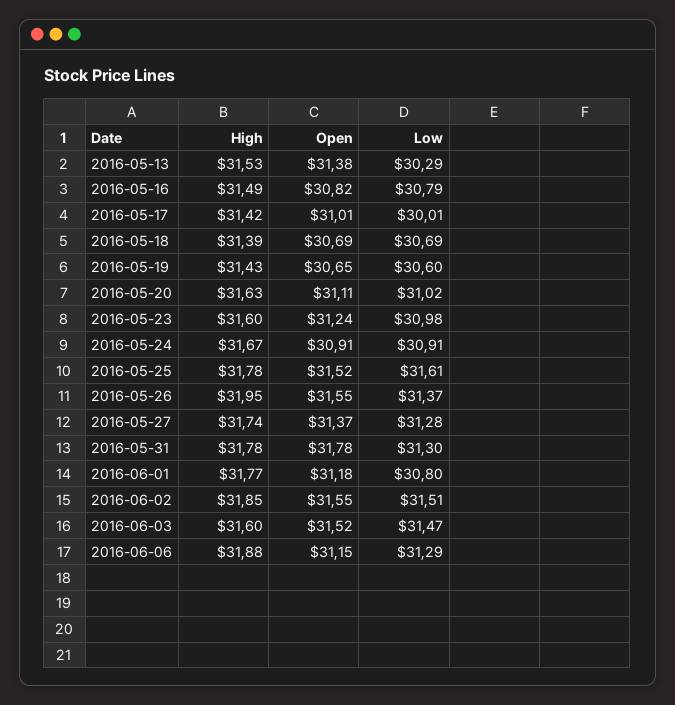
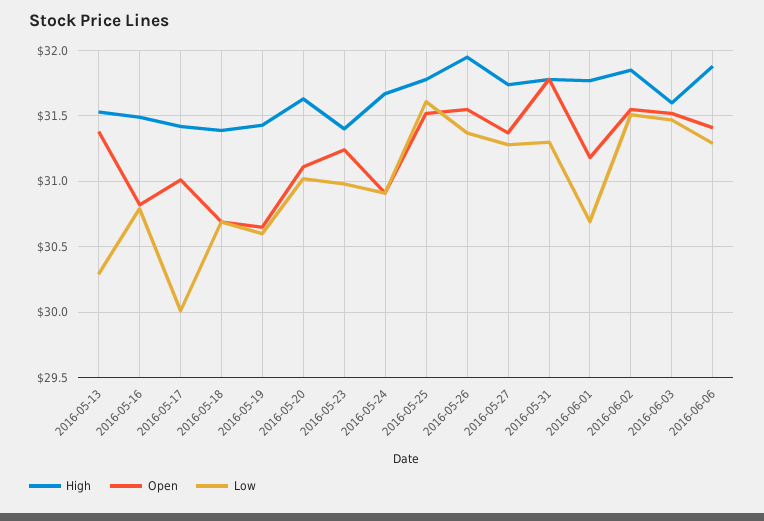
  {
    "High": {
      "2016-05-13": 31.53,
      "2016-05-16": 31.49,
      "2016-05-17": 31.42,
      "2016-05-18": 31.39,
      "2016-05-19": 31.43,
      "2016-05-20": 31.63,
-     "2016-05-23": 31.6,
+     "2016-05-23": 31.4,
      "2016-05-24": 31.67,
      "2016-05-25": 31.78,
      "2016-05-26": 31.95,
      "2016-05-27": 31.74,
      "2016-05-31": 31.78,
      "2016-06-01": 31.77,
      "2016-06-02": 31.85,
      "2016-06-03": 31.6,
      "2016-06-06": 31.88
    },
    "Open": {
      "2016-05-13": 31.38,
      "2016-05-16": 30.82,
      "2016-05-17": 31.01,
      "2016-05-18": 30.69,
      "2016-05-19": 30.65,
      "2016-05-20": 31.11,
      "2016-05-23": 31.24,
      "2016-05-24": 30.91,
      "2016-05-25": 31.52,
      "2016-05-26": 31.55,
      "2016-05-27": 31.37,
      "2016-05-31": 31.78,
      "2016-06-01": 31.18,
      "2016-06-02": 31.55,
      "2016-06-03": 31.52,
-     "2016-06-06": 31.15
+     "2016-06-06": 31.4
    },
    "Low": {
      "2016-05-13": 30.29,
      "2016-05-16": 30.79,
      "2016-05-17": 30.01,
      "2016-05-18": 30.69,
      "2016-05-19": 30.6,
      "2016-05-20": 31.02,
      "2016-05-23": 30.98,
      "2016-05-24": 30.91,
      "2016-05-25": 31.61,
      "2016-05-26": 31.37,
      "2016-05-27": 31.28,
      "2016-05-31": 31.3,
-     "2016-06-01": 30.8,
+     "2016-06-01": 30.7,
      "2016-06-02": 31.51,
      "2016-06-03": 31.47,
      "2016-06-06": 31.29
    }
  }

